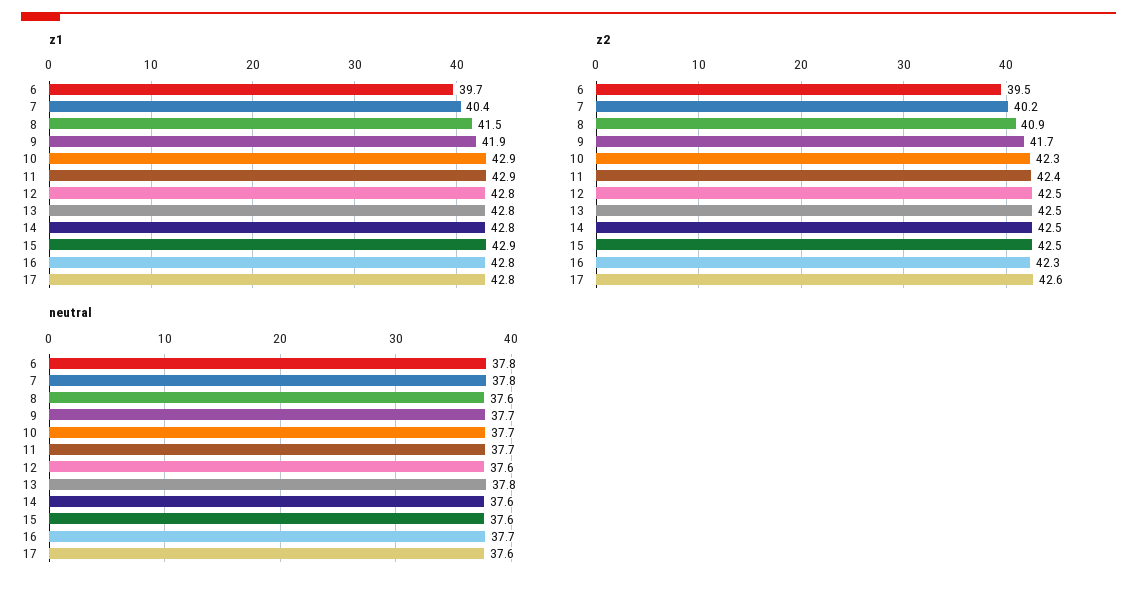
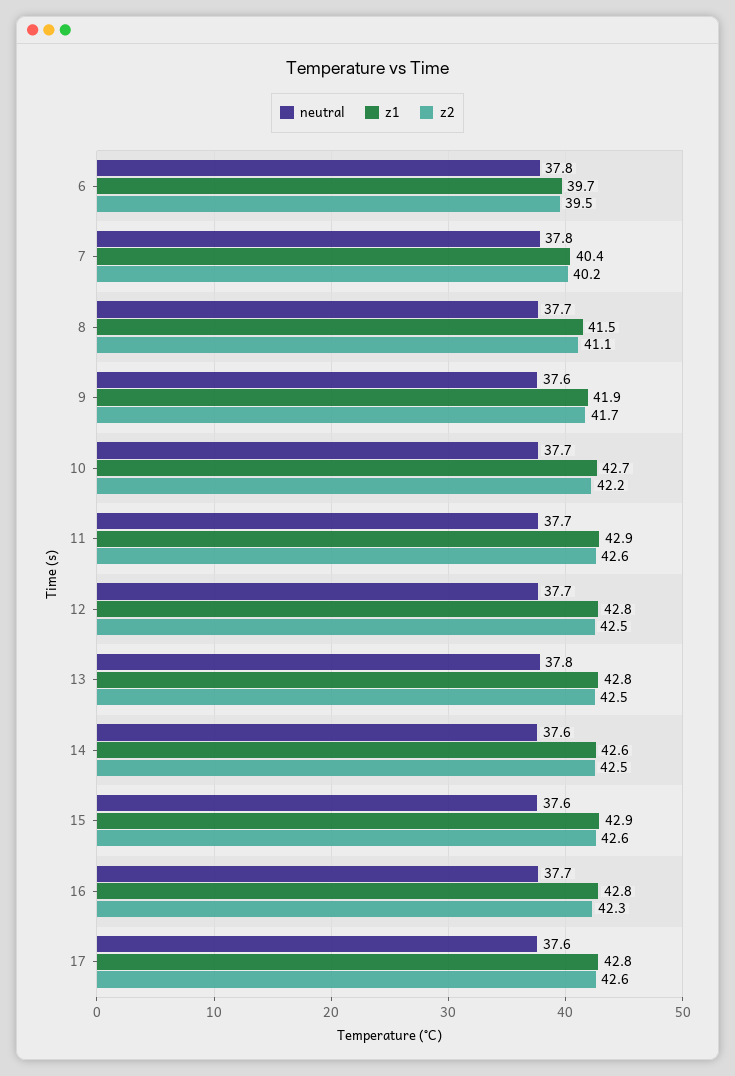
  {
    "z1": {
      "6": 39.7,
      "7": 40.4,
      "8": 41.5,
      "9": 41.9,
-     "10": 42.9,
+     "10": 42.7,
      "11": 42.9,
      "12": 42.8,
      "13": 42.8,
-     "14": 42.8,
+     "14": 42.6,
      "15": 42.9,
      "16": 42.8,
      "17": 42.8
    },
    "z2": {
      "6": 39.5,
      "7": 40.2,
-     "8": 40.9,
+     "8": 41.1,
      "9": 41.7,
-     "10": 42.3,
+     "10": 42.2,
-     "11": 42.4,
+     "11": 42.6,
      "12": 42.5,
      "13": 42.5,
      "14": 42.5,
-     "15": 42.5,
+     "15": 42.6,
      "16": 42.3,
      "17": 42.6
    },
    "neutral": {
      "6": 37.8,
      "7": 37.8,
-     "8": 37.6,
+     "8": 37.7,
-     "9": 37.7,
+     "9": 37.6,
      "10": 37.7,
      "11": 37.7,
-     "12": 37.6,
+     "12": 37.7,
      "13": 37.8,
      "14": 37.6,
      "15": 37.6,
      "16": 37.7,
      "17": 37.6
    }
  }

